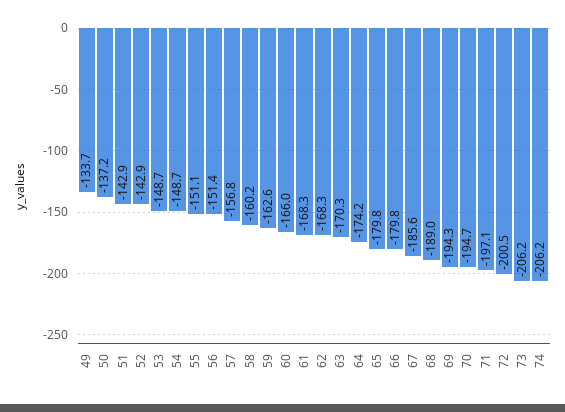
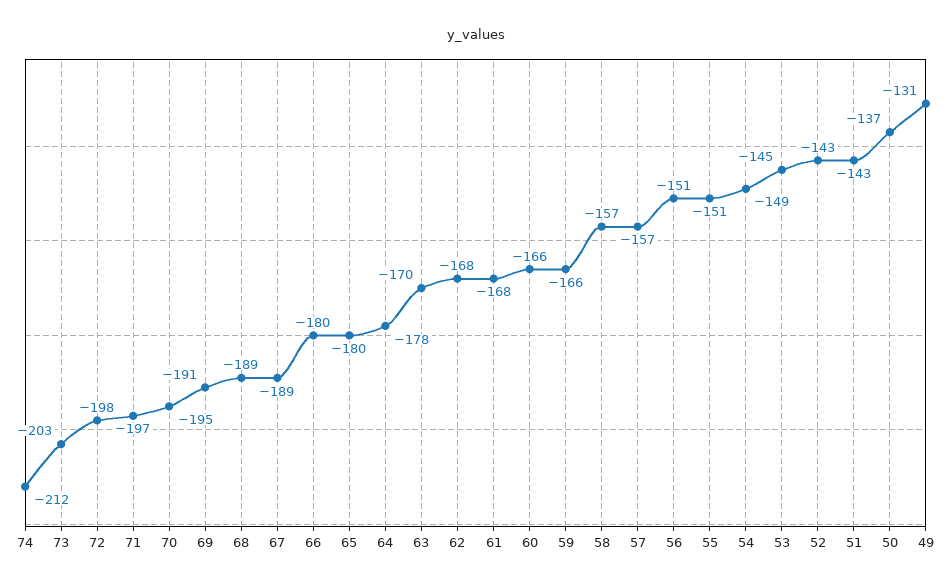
  {
-   "49": -133.7,
+   "49": -131,
    "50": -137.2,
    "51": -142.9,
    "52": -142.9,
-   "53": -148.7,
+   "53": -145,
    "54": -148.7,
    "55": -151.1,
    "56": -151.4,
    "57": -156.8,
-   "58": -160.2,
+   "58": -157,
-   "59": -162.6,
+   "59": -166,
    "60": -166,
    "61": -168.3,
    "62": -168.3,
    "63": -170.3,
-   "64": -174.2,
+   "64": -178,
    "65": -179.8,
    "66": -179.8,
-   "67": -185.6,
+   "67": -189,
    "68": -189,
-   "69": -194.3,
+   "69": -191,
    "70": -194.7,
    "71": -197.1,
-   "72": -200.5,
+   "72": -198,
-   "73": -206.2,
+   "73": -203,
-   "74": -206.2
+   "74": -212
  }

